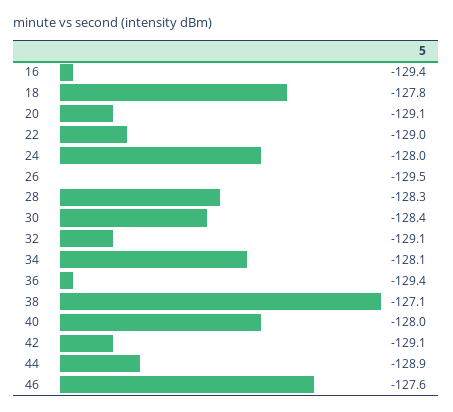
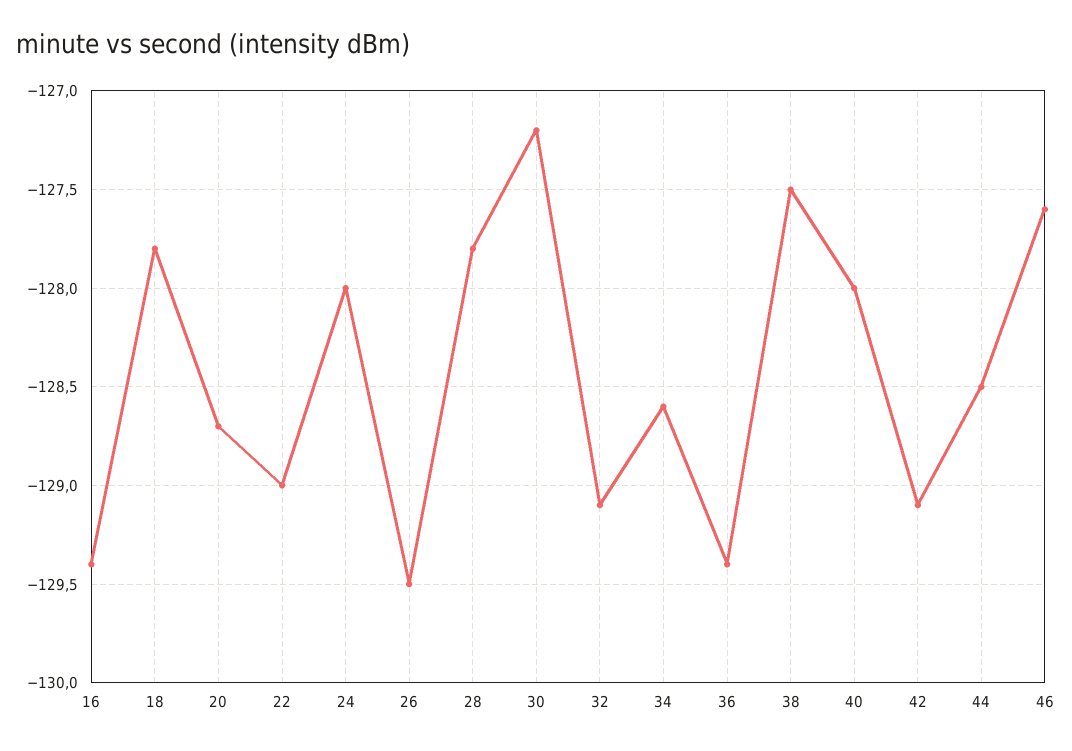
  {
    "16": -129.4,
    "18": -127.8,
-   "20": -129.1,
+   "20": -128.7,
    "22": -129,
    "24": -128,
    "26": -129.5,
-   "28": -128.3,
+   "28": -127.8,
-   "30": -128.4,
+   "30": -127.2,
    "32": -129.1,
-   "34": -128.1,
+   "34": -128.6,
    "36": -129.4,
-   "38": -127.1,
+   "38": -127.5,
    "40": -128,
    "42": -129.1,
-   "44": -128.9,
+   "44": -128.5,
    "46": -127.6
  }

